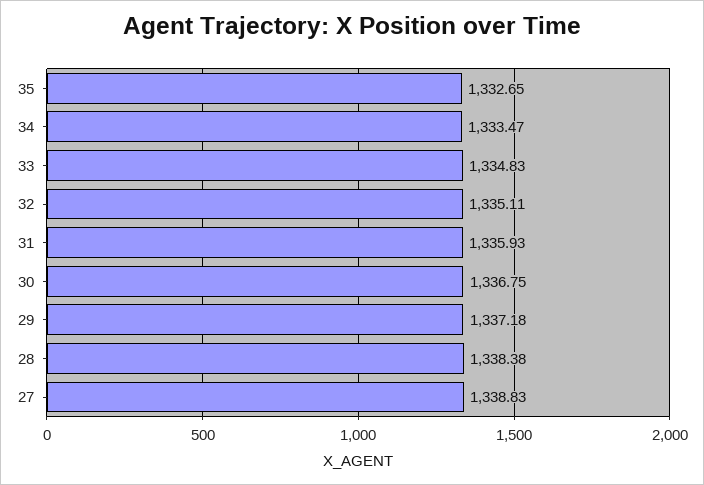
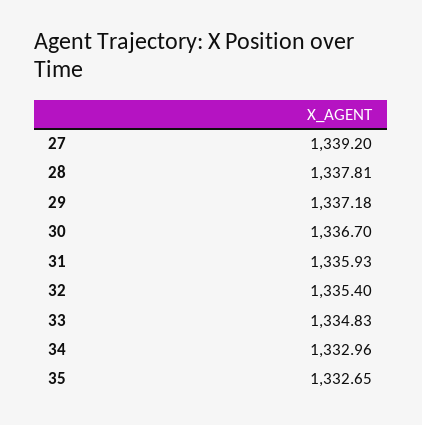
  {
    "35": 1332.65,
-   "34": 1333.47,
+   "34": 1332.96,
    "33": 1334.83,
-   "32": 1335.11,
+   "32": 1335.4,
    "31": 1335.93,
-   "30": 1336.75,
+   "30": 1336.7,
    "29": 1337.18,
-   "28": 1338.38,
+   "28": 1337.81,
-   "27": 1338.83
+   "27": 1339.2
  }

